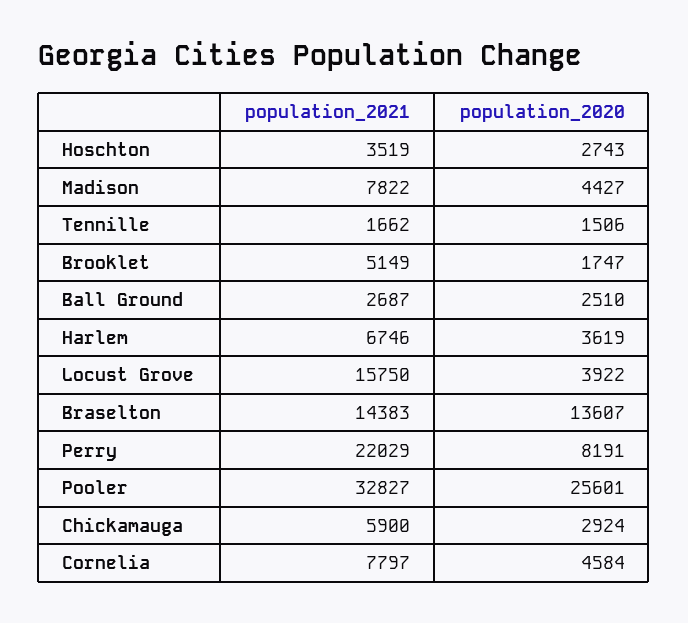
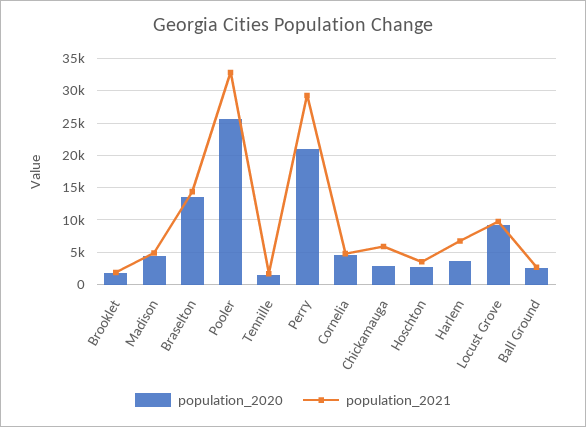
  {
    "population_2021": {
      "Hoschton": 3519,
-     "Madison": 7822,
+     "Madison": 5000,
      "Tennille": 1662,
-     "Brooklet": 5149,
+     "Brooklet": 2000,
      "Ball Ground": 2687,
      "Harlem": 6746,
-     "Locust Grove": 15750,
+     "Locust Grove": 10000,
      "Braselton": 14383,
-     "Perry": 22029,
+     "Perry": 29000,
      "Pooler": 32827,
      "Chickamauga": 5900,
-     "Cornelia": 7797
+     "Cornelia": 5000
    },
    "population_2020": {
      "Hoschton": 2743,
      "Madison": 4427,
      "Tennille": 1506,
      "Brooklet": 1747,
      "Ball Ground": 2510,
      "Harlem": 3619,
-     "Locust Grove": 3922,
+     "Locust Grove": 9000,
      "Braselton": 13607,
-     "Perry": 8191,
+     "Perry": 21000,
      "Pooler": 25601,
      "Chickamauga": 2924,
      "Cornelia": 4584
    }
  }

